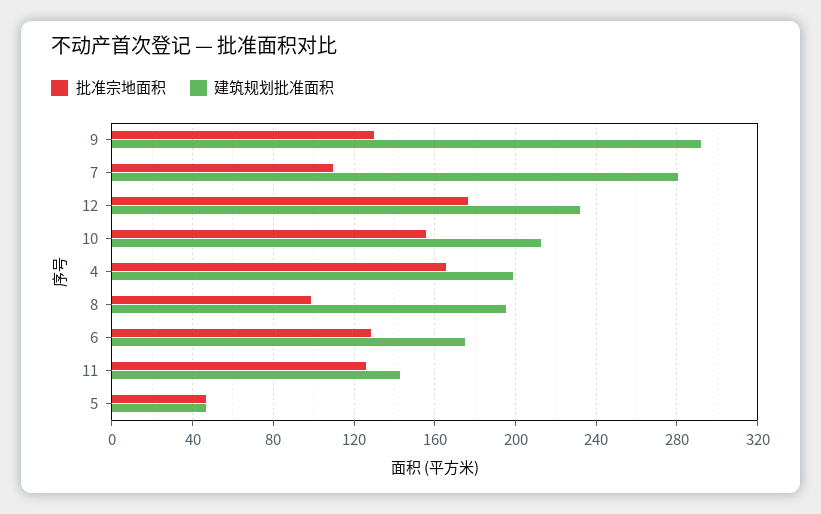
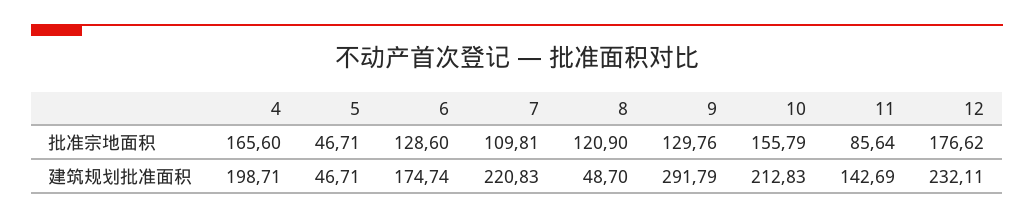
  {
    "批准宗地面积": {
      "9": 129.76,
      "7": 109.81,
      "12": 176.62,
      "10": 155.79,
      "4": 165.6,
-     "8": 100,
+     "8": 120.9,
      "6": 128.6,
-     "11": 125,
+     "11": 85.64,
      "5": 46.71
    },
    "建筑规划批准面积": {
      "9": 291.79,
-     "7": 280,
+     "7": 220.83,
      "12": 232.11,
      "10": 212.83,
      "4": 198.71,
-     "8": 195,
+     "8": 48.7,
      "6": 174.74,
      "11": 142.69,
      "5": 46.71
    }
  }

